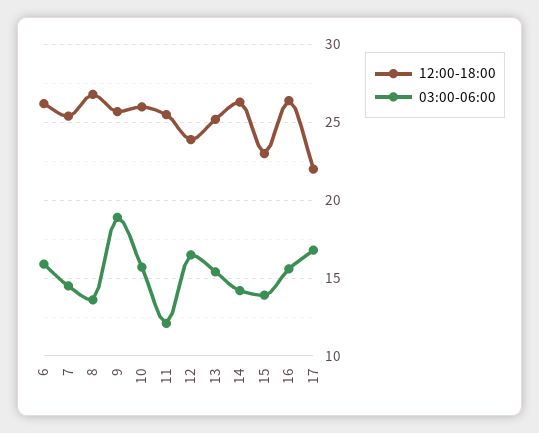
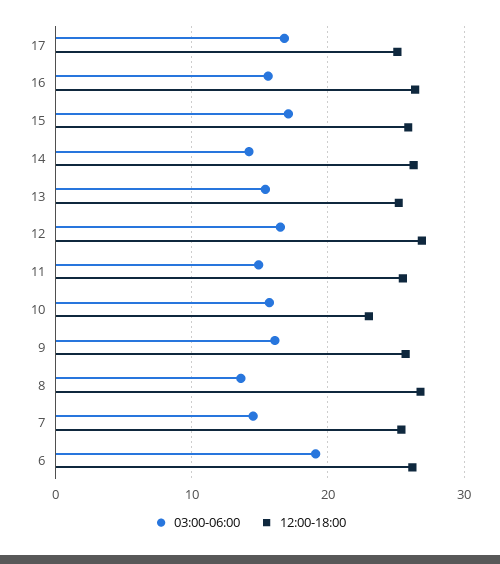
  {
    "12:00-18:00": {
      "6": 26,
      "7": 25.5,
      "8": 27,
      "9": 25.5,
-     "10": 26,
+     "10": 23,
      "11": 25.5,
-     "12": 24,
+     "12": 27,
      "13": 25,
      "14": 26.5,
-     "15": 23,
+     "15": 26,
      "16": 26.5,
-     "17": 22
+     "17": 25
    },
    "03:00-06:00": {
-     "6": 16,
+     "6": 19,
      "7": 14.5,
      "8": 13.5,
-     "9": 19,
+     "9": 16,
      "10": 15.5,
-     "11": 12,
+     "11": 15,
      "12": 16.5,
      "13": 15.5,
      "14": 14,
-     "15": 14,
+     "15": 17,
      "16": 15.5,
      "17": 17
    }
  }

